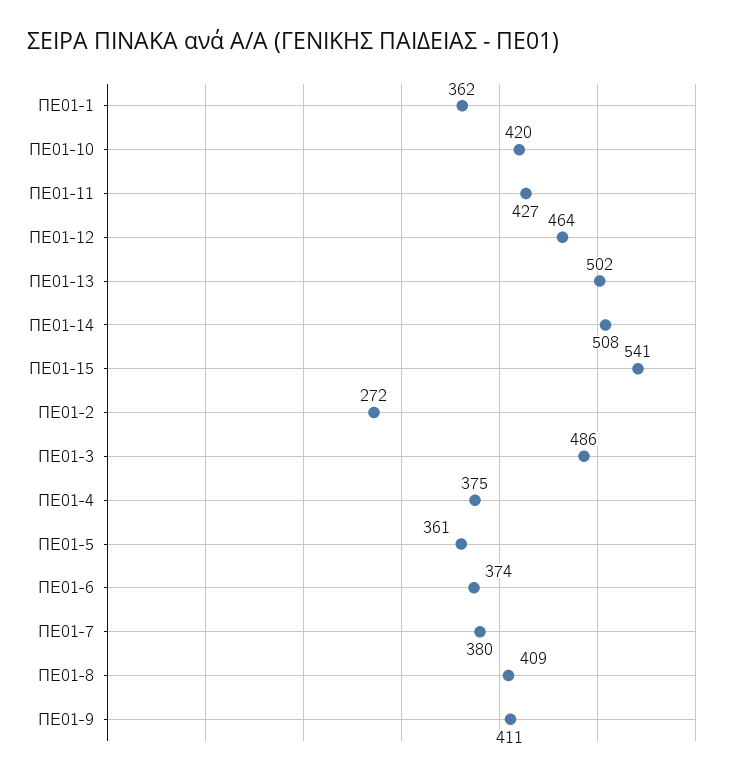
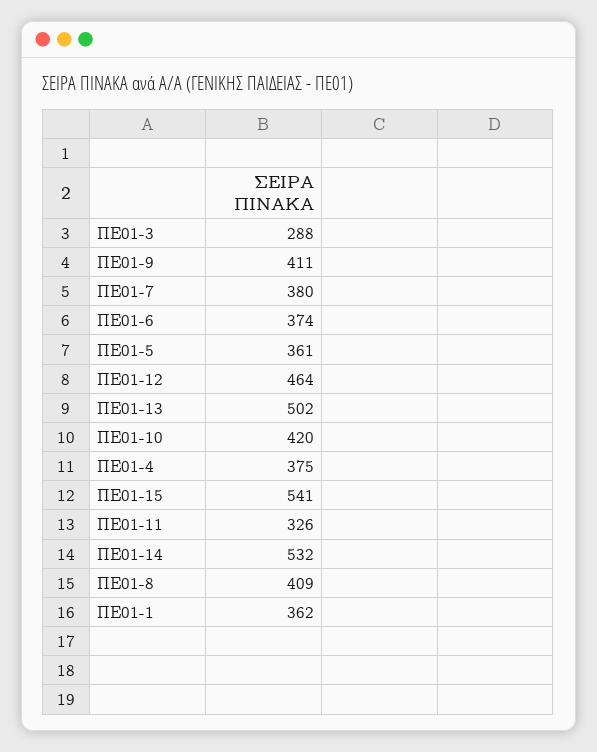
  {
    "ΠΕ01-1": 362,
    "ΠΕ01-10": 420,
-   "ΠΕ01-11": 427,
+   "ΠΕ01-11": 326,
    "ΠΕ01-12": 464,
    "ΠΕ01-13": 502,
-   "ΠΕ01-14": 508,
+   "ΠΕ01-14": 532,
    "ΠΕ01-15": 541,
-   "ΠΕ01-2": 272,
-   "ΠΕ01-3": 486,
+   "ΠΕ01-3": 288,
    "ΠΕ01-4": 375,
    "ΠΕ01-5": 361,
    "ΠΕ01-6": 374,
    "ΠΕ01-7": 380,
    "ΠΕ01-8": 409,
    "ΠΕ01-9": 411
  }

